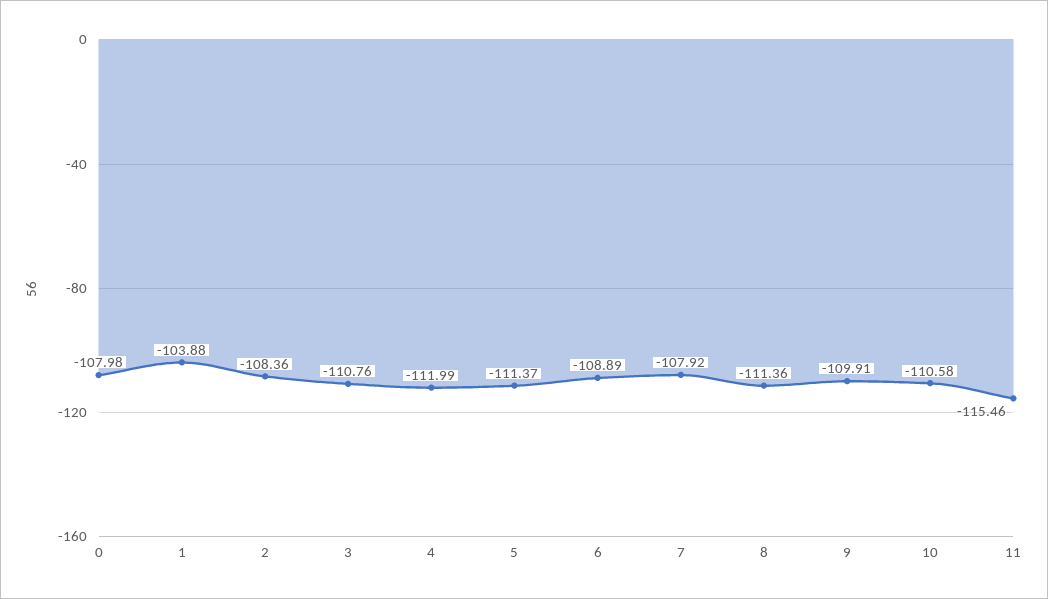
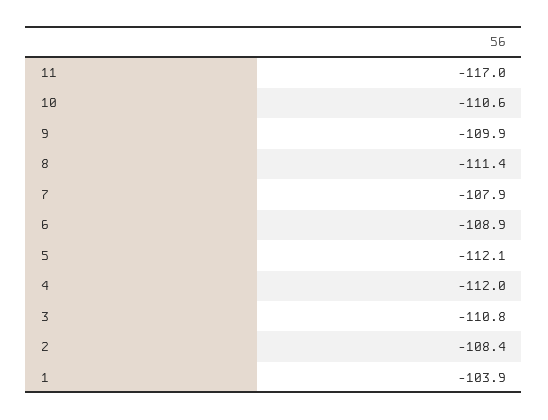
  {
-   "0": -107.98,
    "1": -103.88,
    "2": -108.36,
    "3": -110.76,
    "4": -111.99,
-   "5": -111.37,
+   "5": -112.1,
    "6": -108.89,
    "7": -107.92,
    "8": -111.36,
    "9": -109.91,
    "10": -110.58,
-   "11": -115.46
+   "11": -117
  }

